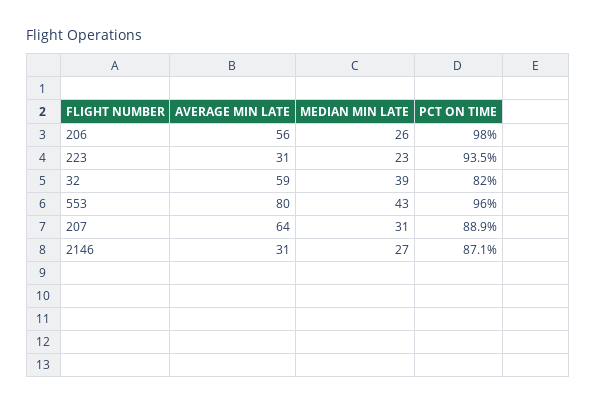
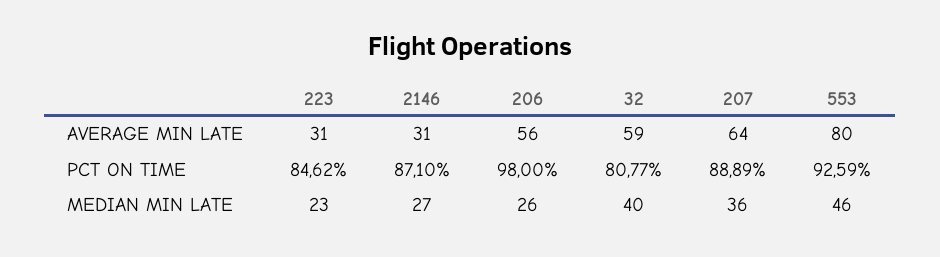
  {
    "AVERAGE MIN LATE": {
      "206": 56,
      "223": 31,
      "32": 59,
      "553": 80,
      "207": 64,
      "2146": 31
    },
    "MEDIAN MIN LATE": {
      "206": 26,
      "223": 23,
-     "32": 39,
+     "32": 40,
-     "553": 43,
+     "553": 46,
-     "207": 31,
+     "207": 36,
      "2146": 27
    },
    "PCT ON TIME": {
      "206": 98,
-     "223": 93.5,
+     "223": 84.62,
-     "32": 82,
+     "32": 80.77,
-     "553": 96,
+     "553": 92.59,
      "207": 88.89,
      "2146": 87.1
    }
  }

